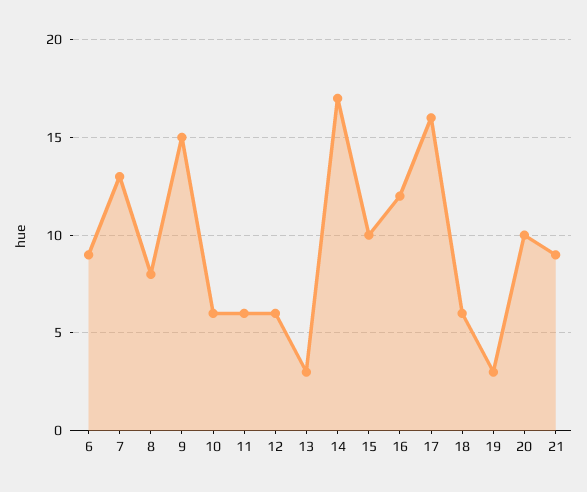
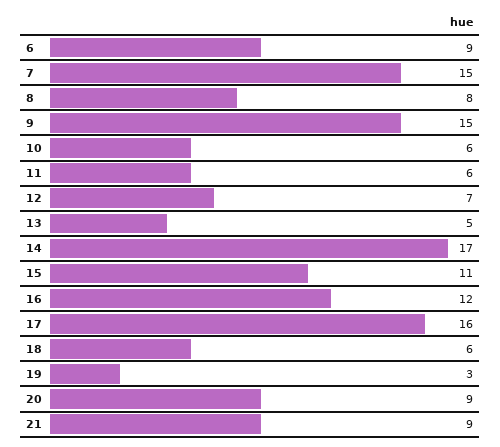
  {
    "6": 9,
-   "7": 13,
+   "7": 15,
    "8": 8,
    "9": 15,
    "10": 6,
    "11": 6,
-   "12": 6,
+   "12": 7,
-   "13": 3,
+   "13": 5,
    "14": 17,
-   "15": 10,
+   "15": 11,
    "16": 12,
    "17": 16,
    "18": 6,
    "19": 3,
-   "20": 10,
+   "20": 9,
    "21": 9
  }

